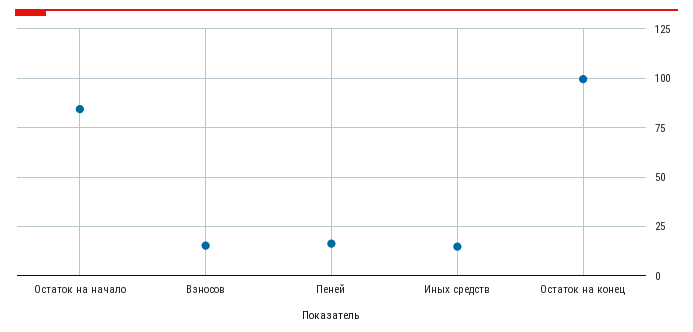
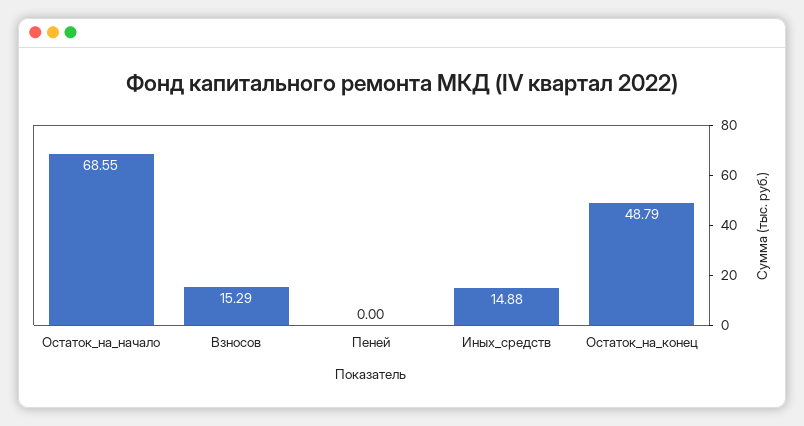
  {
-   "Остаток на начало": 85,
+   "Остаток на начало": 68.55,
    "Взносов": 15.29,
-   "Пеней": 15,
+   "Пеней": 0,
    "Иных средств": 14.88,
-   "Остаток на конец": 100
+   "Остаток на конец": 48.79
  }

